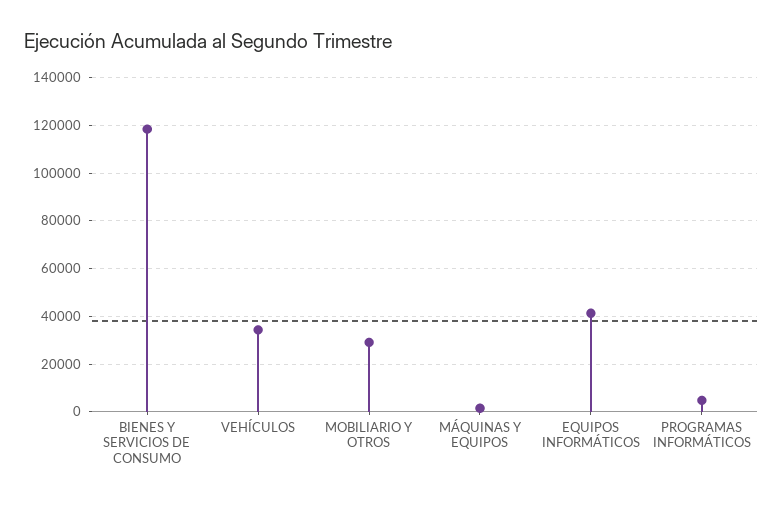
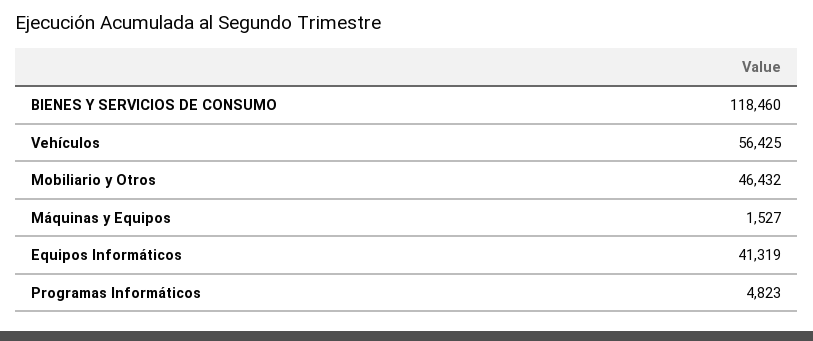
  {
    "BIENES Y SERVICIOS DE CONSUMO": 118460,
-   "VEHÍCULOS": 35000,
+   "VEHÍCULOS": 56425,
-   "MOBILIARIO Y OTROS": 30000,
+   "MOBILIARIO Y OTROS": 46432,
    "MÁQUINAS Y EQUIPOS": 1527,
    "EQUIPOS INFORMÁTICOS": 41319,
    "PROGRAMAS INFORMÁTICOS": 4823
  }

